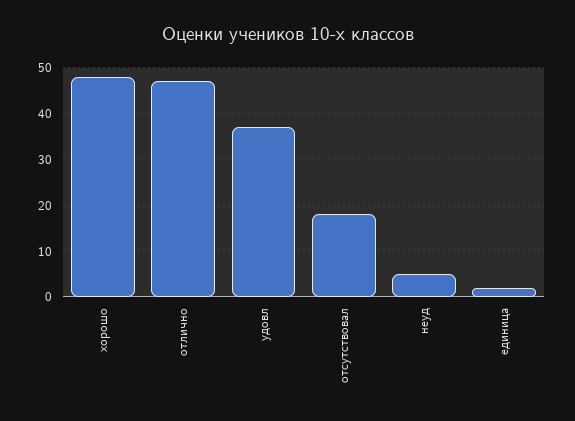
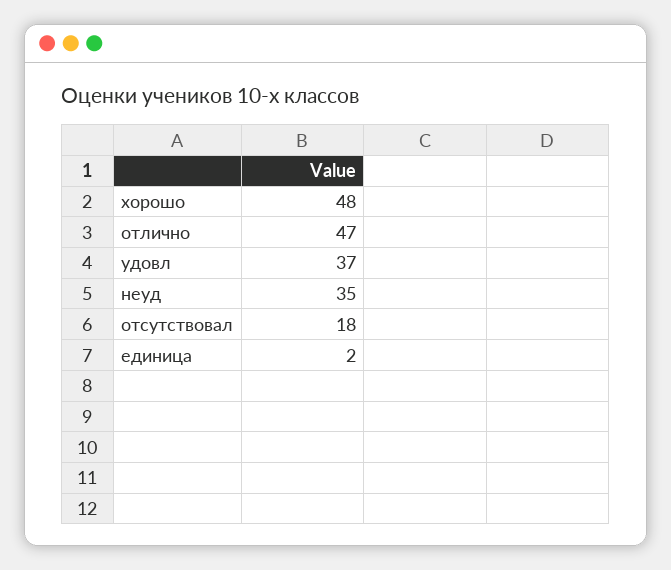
  {
    "хорошо": 48,
    "отлично": 47,
    "удовл": 37,
    "отсутствовал": 18,
-   "неуд": 5,
+   "неуд": 35,
    "единица": 2
  }

